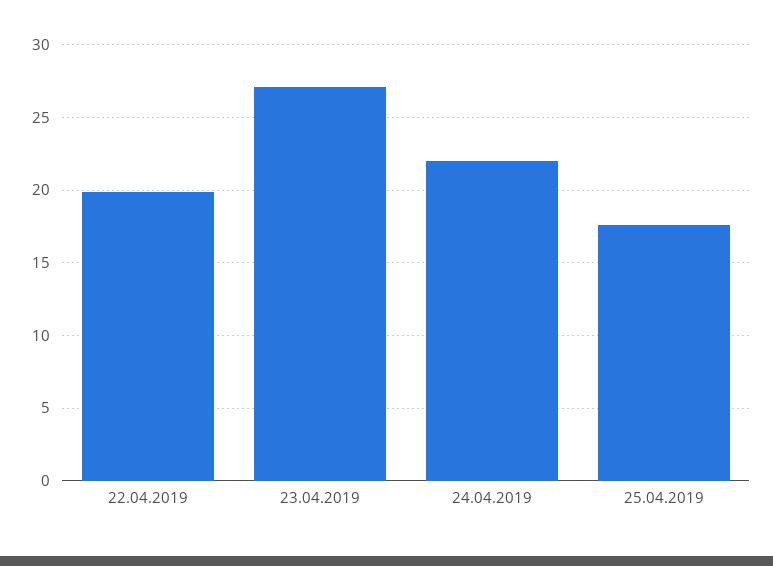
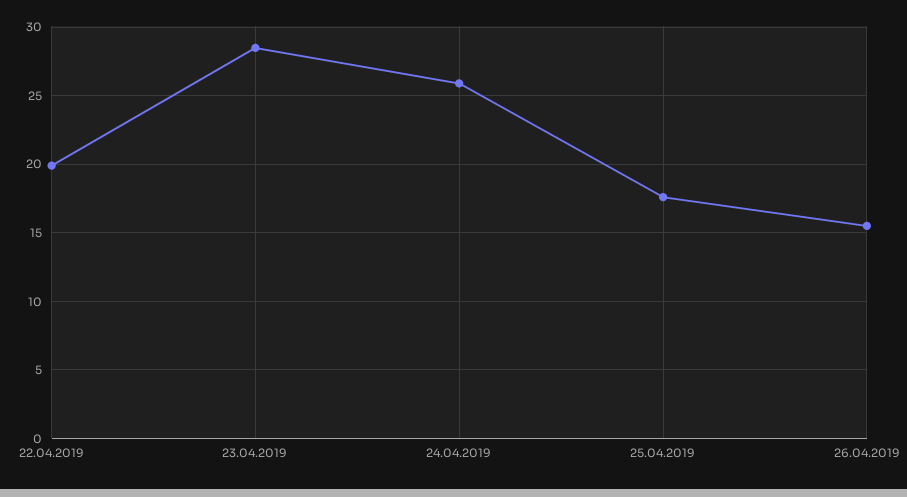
  {
    "22.04.2019": 20,
-   "23.04.2019": 27,
+   "23.04.2019": 28.5,
-   "24.04.2019": 22,
+   "24.04.2019": 26,
-   "25.04.2019": 17.5
+   "25.04.2019": 17.5,
+   "26.04.2019": 15.5
  }

